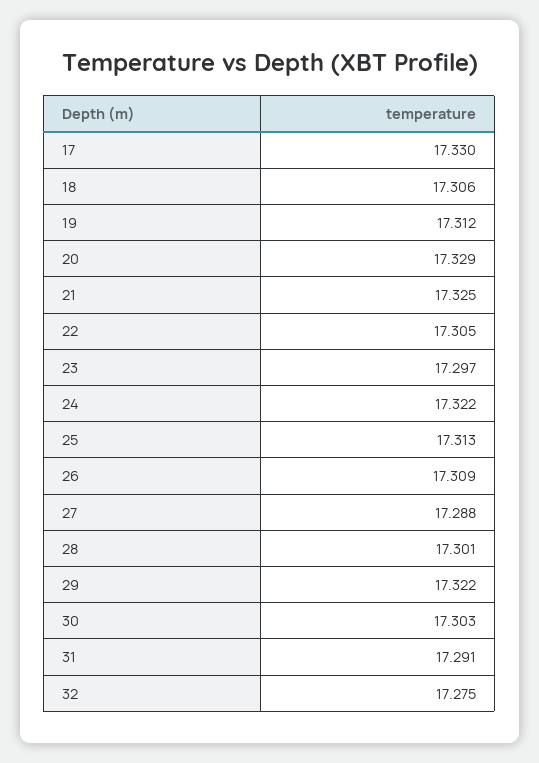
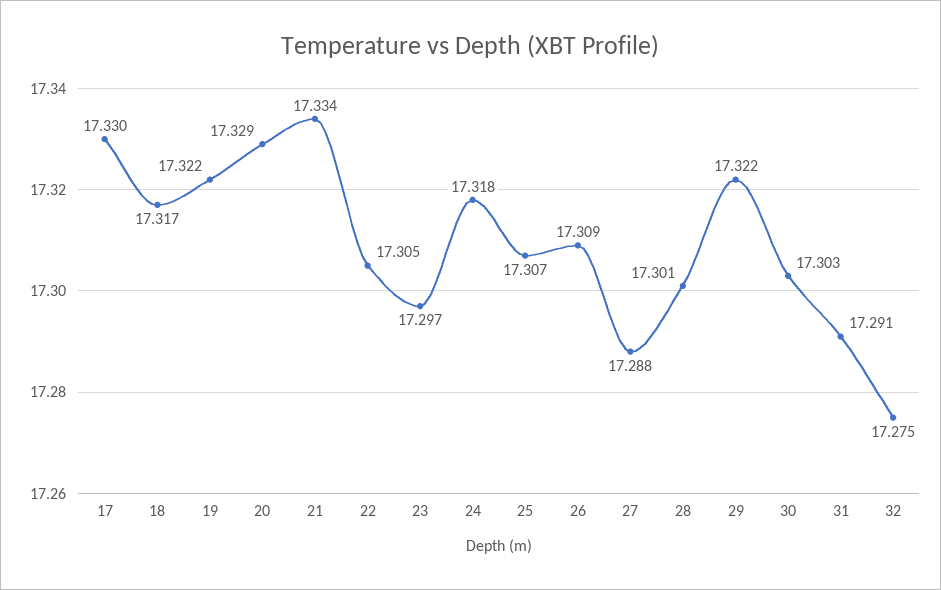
  {
    "17": 17.33,
-   "18": 17.306,
+   "18": 17.317,
-   "19": 17.312,
+   "19": 17.322,
    "20": 17.329,
-   "21": 17.325,
+   "21": 17.334,
    "22": 17.305,
    "23": 17.297,
-   "24": 17.322,
+   "24": 17.318,
-   "25": 17.313,
+   "25": 17.307,
    "26": 17.309,
    "27": 17.288,
    "28": 17.301,
    "29": 17.322,
    "30": 17.303,
    "31": 17.291,
    "32": 17.275
  }

